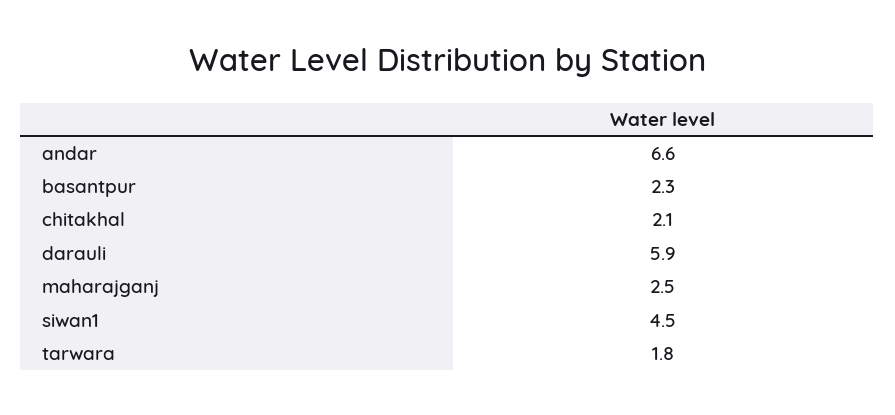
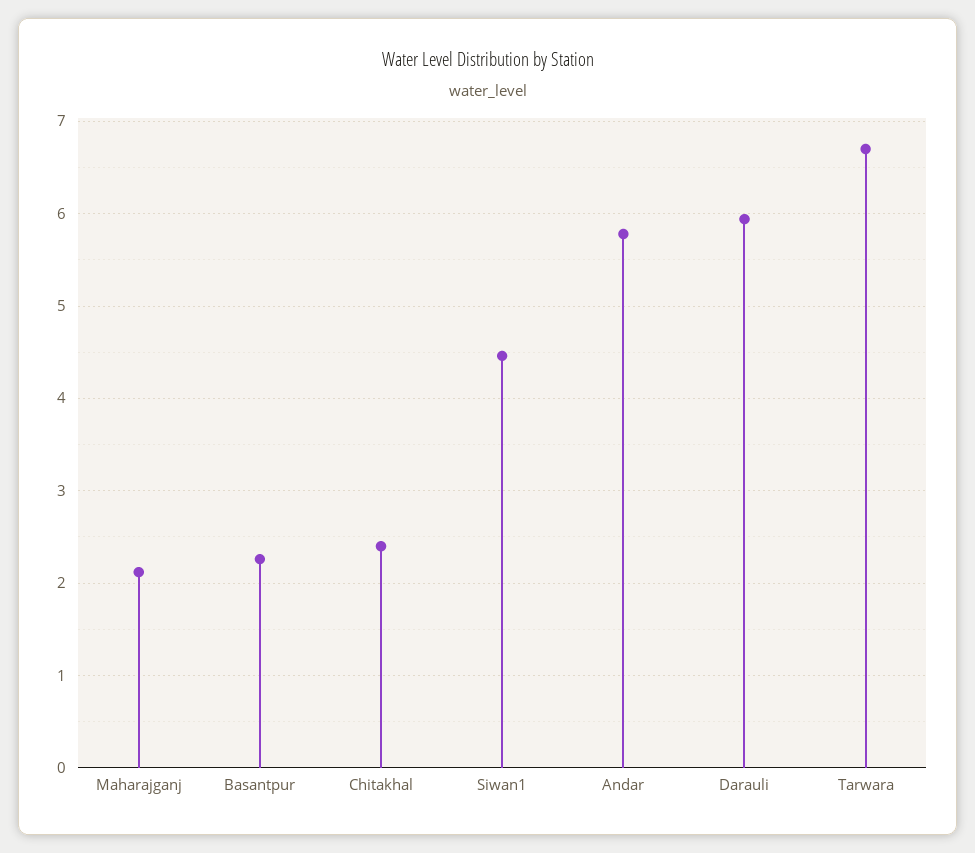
  {
-   "andar": 6.6,
+   "andar": 5.8,
    "basantpur": 2.3,
-   "chitakhal": 2.1,
+   "chitakhal": 2.4,
    "darauli": 5.9,
-   "maharajganj": 2.5,
+   "maharajganj": 2.1,
    "siwan1": 4.5,
-   "tarwara": 1.8
+   "tarwara": 6.7
  }

